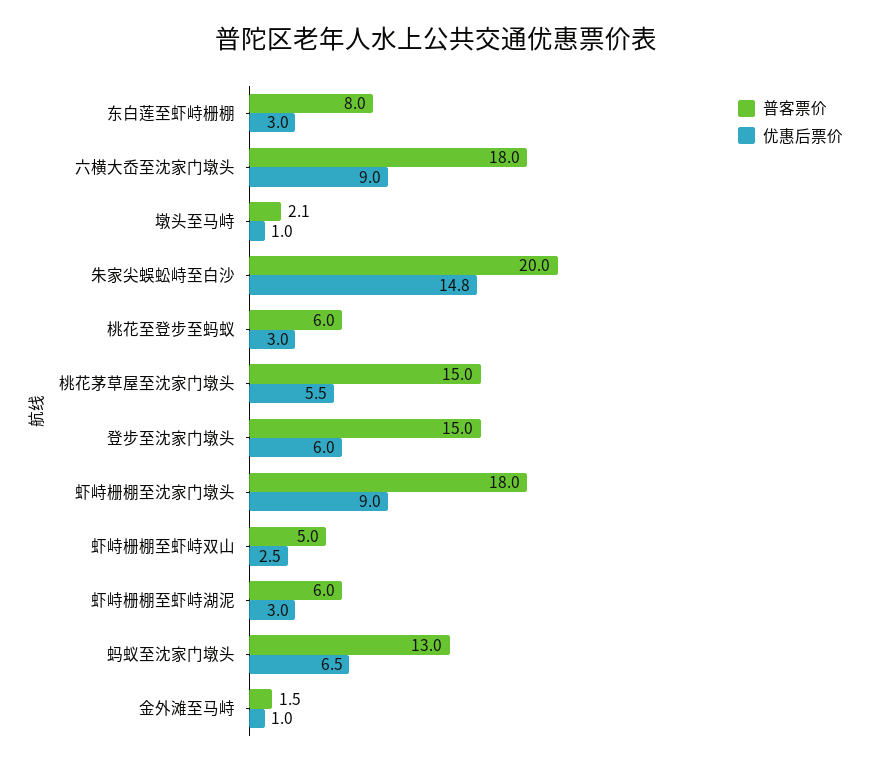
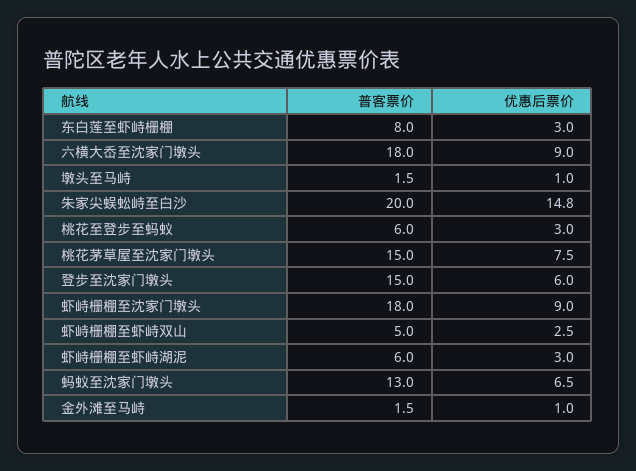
  {
    "普客票价": {
      "东白莲至虾峙栅棚": 8,
      "六横大岙至沈家门墩头": 18,
-     "墩头至马峙": 2.1,
+     "墩头至马峙": 1.5,
      "朱家尖蜈蚣峙至白沙": 20,
      "桃花至登步至蚂蚁": 6,
      "桃花茅草屋至沈家门墩头": 15,
      "登步至沈家门墩头": 15,
      "虾峙栅棚至沈家门墩头": 18,
      "虾峙栅棚至虾峙双山": 5,
      "虾峙栅棚至虾峙湖泥": 6,
      "蚂蚁至沈家门墩头": 13,
      "金外滩至马峙": 1.5
    },
    "优惠后票价": {
      "东白莲至虾峙栅棚": 3,
      "六横大岙至沈家门墩头": 9,
      "墩头至马峙": 1,
      "朱家尖蜈蚣峙至白沙": 14.8,
      "桃花至登步至蚂蚁": 3,
-     "桃花茅草屋至沈家门墩头": 5.5,
+     "桃花茅草屋至沈家门墩头": 7.5,
      "登步至沈家门墩头": 6,
      "虾峙栅棚至沈家门墩头": 9,
      "虾峙栅棚至虾峙双山": 2.5,
      "虾峙栅棚至虾峙湖泥": 3,
      "蚂蚁至沈家门墩头": 6.5,
      "金外滩至马峙": 1
    }
  }

